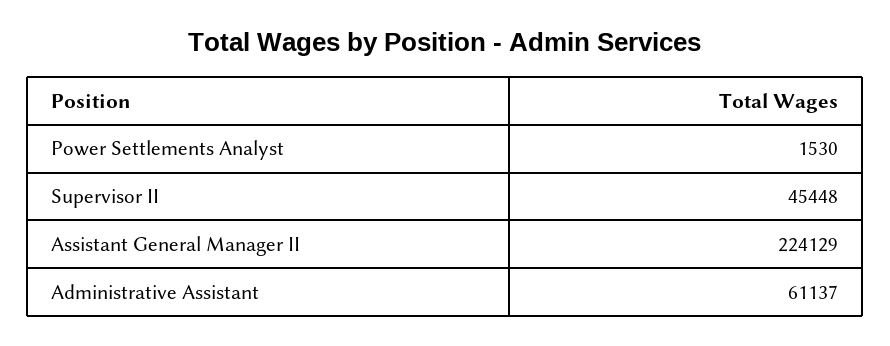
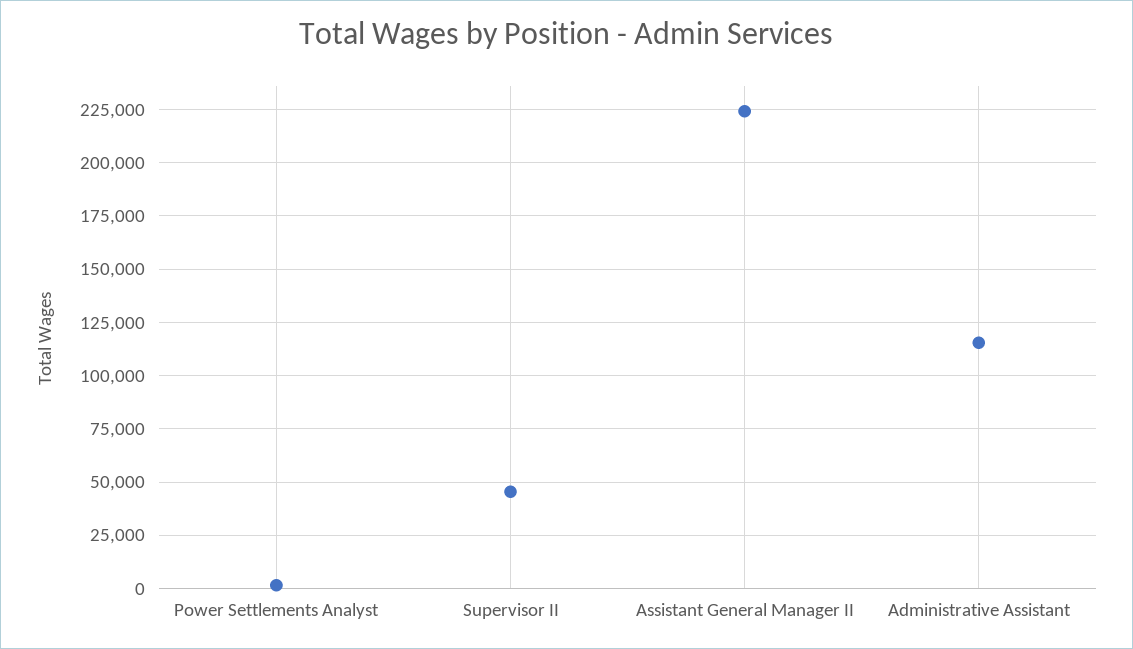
  {
    "Power Settlements Analyst": 1530,
    "Supervisor II": 45448,
    "Assistant General Manager II": 224129,
-   "Administrative Assistant": 61137
+   "Administrative Assistant": 115000
  }

